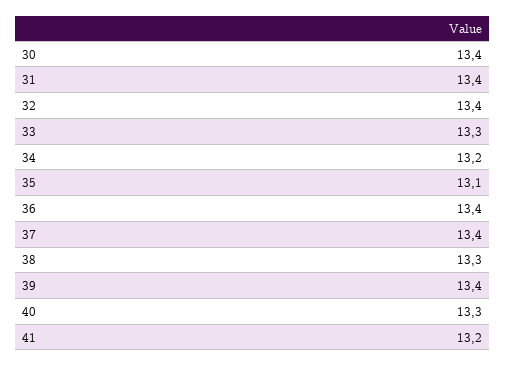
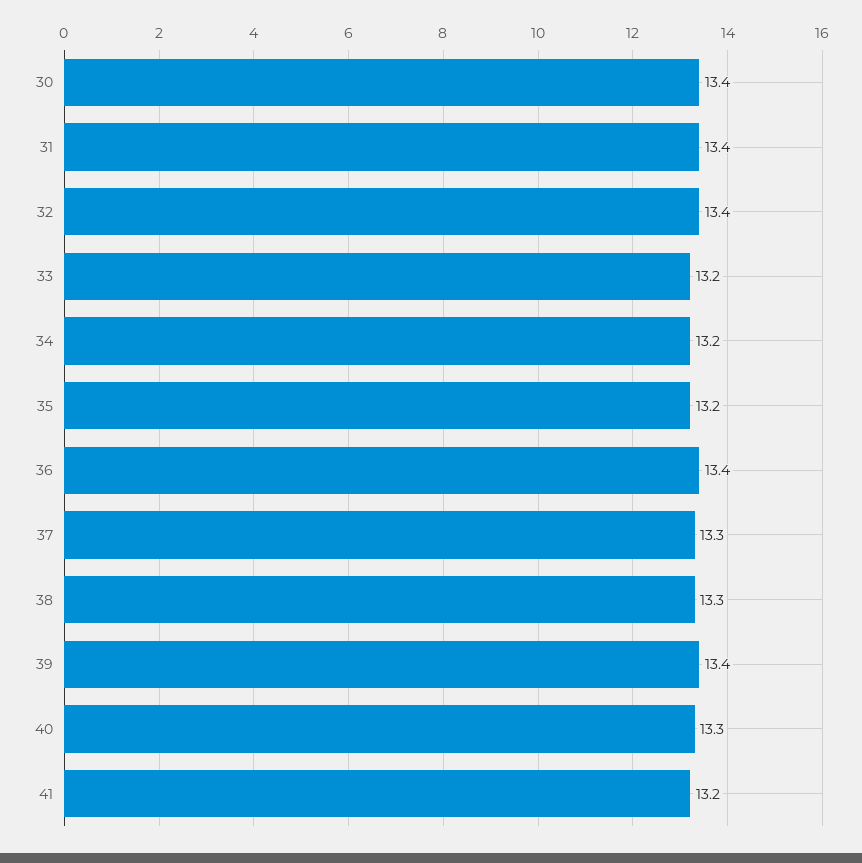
  {
    "30": 13.4,
    "31": 13.4,
    "32": 13.4,
-   "33": 13.3,
+   "33": 13.2,
    "34": 13.2,
-   "35": 13.1,
+   "35": 13.2,
    "36": 13.4,
-   "37": 13.4,
+   "37": 13.3,
    "38": 13.3,
    "39": 13.4,
    "40": 13.3,
    "41": 13.2
  }

